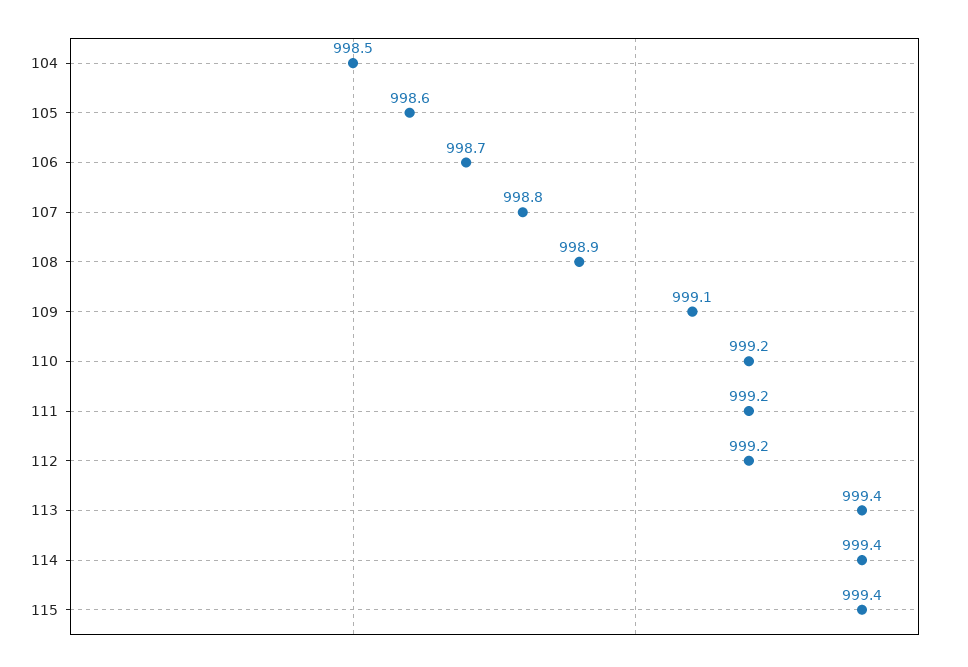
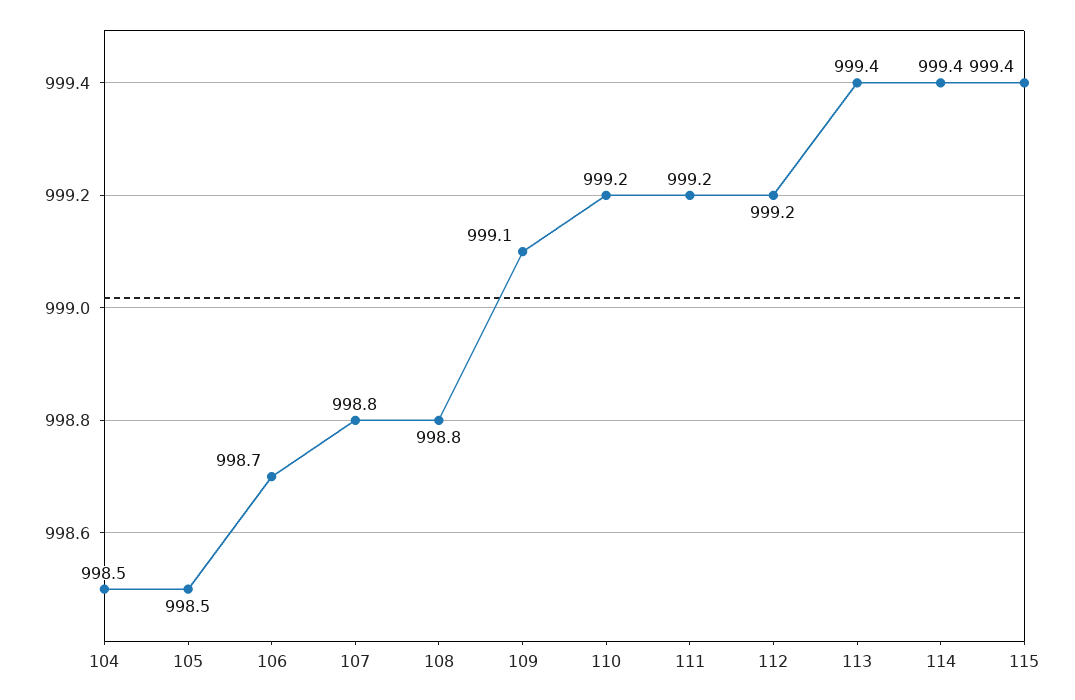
  {
    "104": 998.5,
-   "105": 998.6,
+   "105": 998.5,
    "106": 998.7,
    "107": 998.8,
-   "108": 998.9,
+   "108": 998.8,
    "109": 999.1,
    "110": 999.2,
    "111": 999.2,
    "112": 999.2,
    "113": 999.4,
    "114": 999.4,
    "115": 999.4
  }

